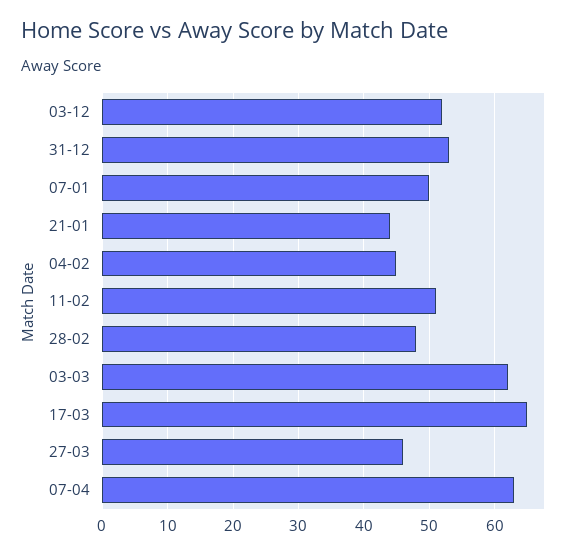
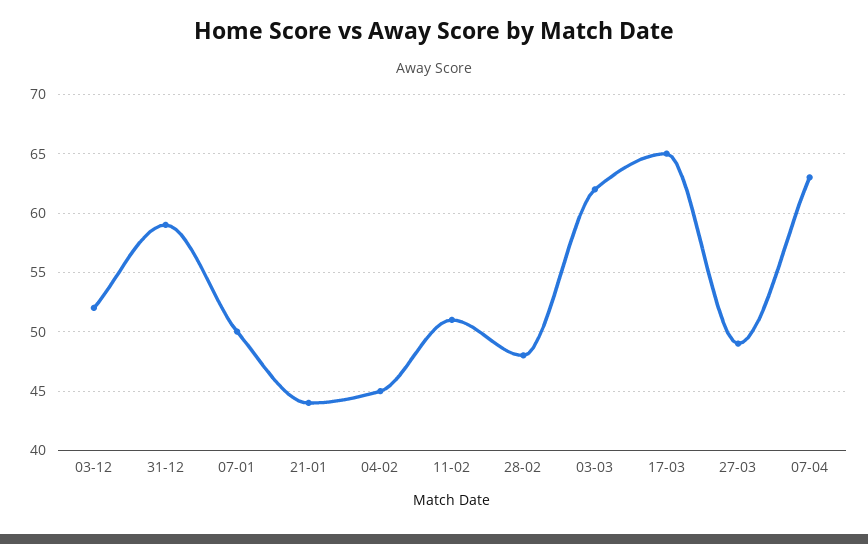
  {
    "03-12": 52,
-   "31-12": 53,
+   "31-12": 59,
    "07-01": 50,
    "21-01": 44,
    "04-02": 45,
    "11-02": 51,
    "28-02": 48,
    "03-03": 62,
    "17-03": 65,
-   "27-03": 46,
+   "27-03": 49,
    "07-04": 63
  }

